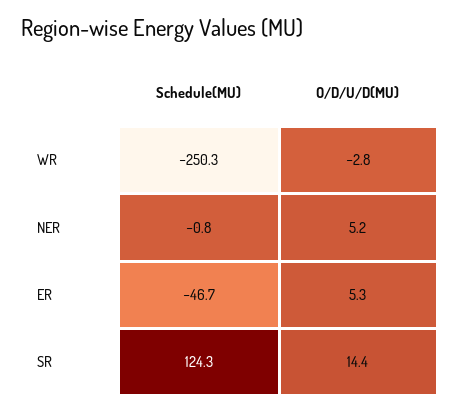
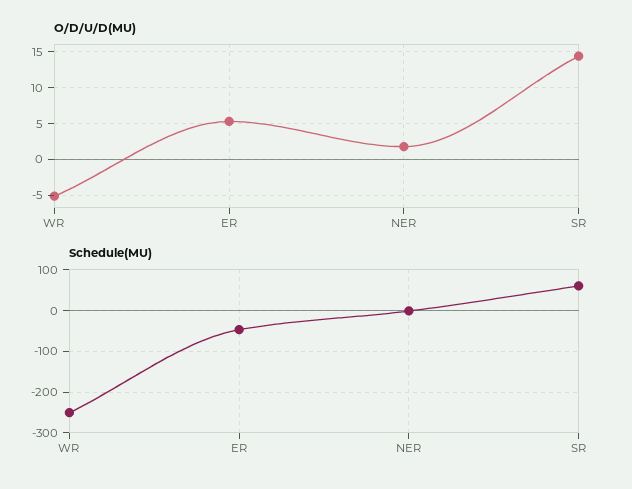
  {
    "Schedule(MU)": {
      "WR": -250.3,
      "NER": -0.8,
      "ER": -46.7,
-     "SR": 124.3
+     "SR": 60
    },
    "O/D/U/D(MU)": {
-     "WR": -2.8,
+     "WR": -5,
-     "NER": 5.2,
+     "NER": 2,
      "ER": 5.3,
      "SR": 14.4
    }
  }

